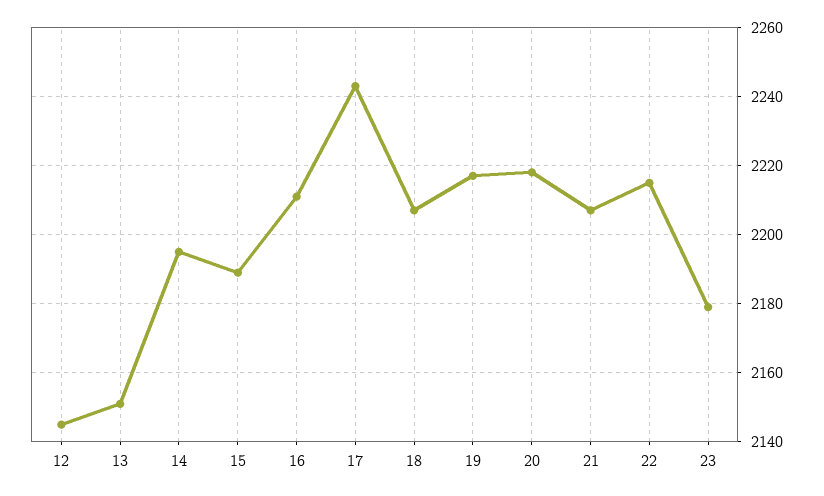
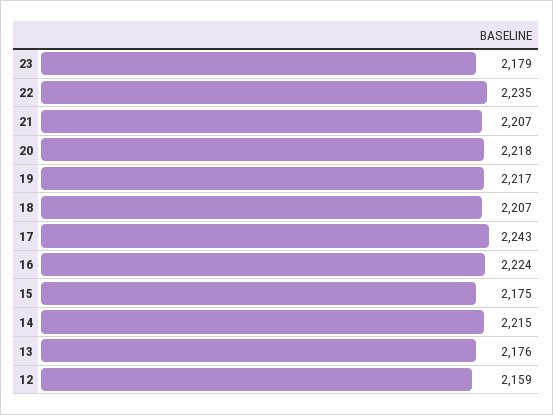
  {
-   "12": 2145,
+   "12": 2159,
-   "13": 2150,
+   "13": 2176,
-   "14": 2195,
+   "14": 2215,
-   "15": 2190,
+   "15": 2175,
-   "16": 2210,
+   "16": 2224,
    "17": 2243,
    "18": 2207,
    "19": 2217,
    "20": 2218,
    "21": 2207,
-   "22": 2215,
+   "22": 2235,
    "23": 2179
  }

